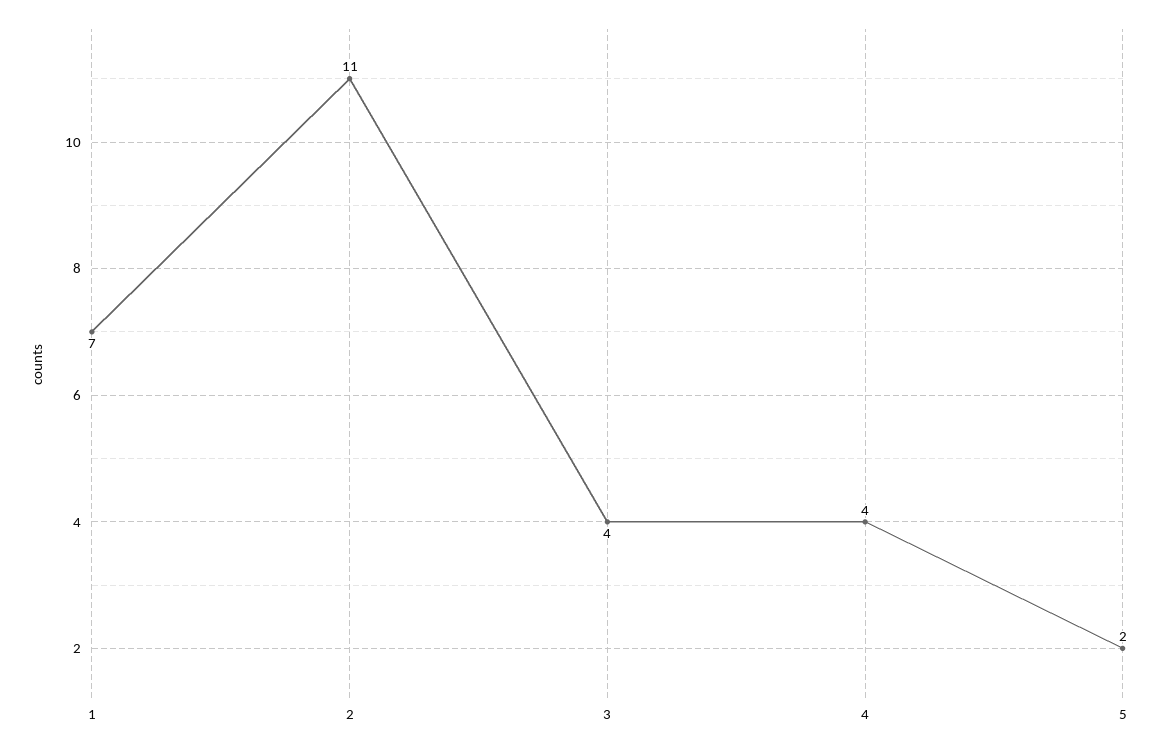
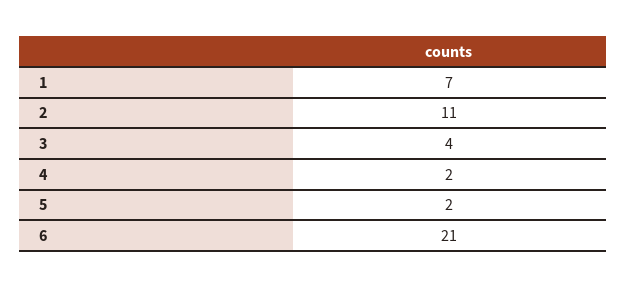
  {
    "1": 7,
    "2": 11,
    "3": 4,
-   "4": 4,
+   "4": 2,
-   "5": 2
+   "5": 2,
+   "6": 21
  }

